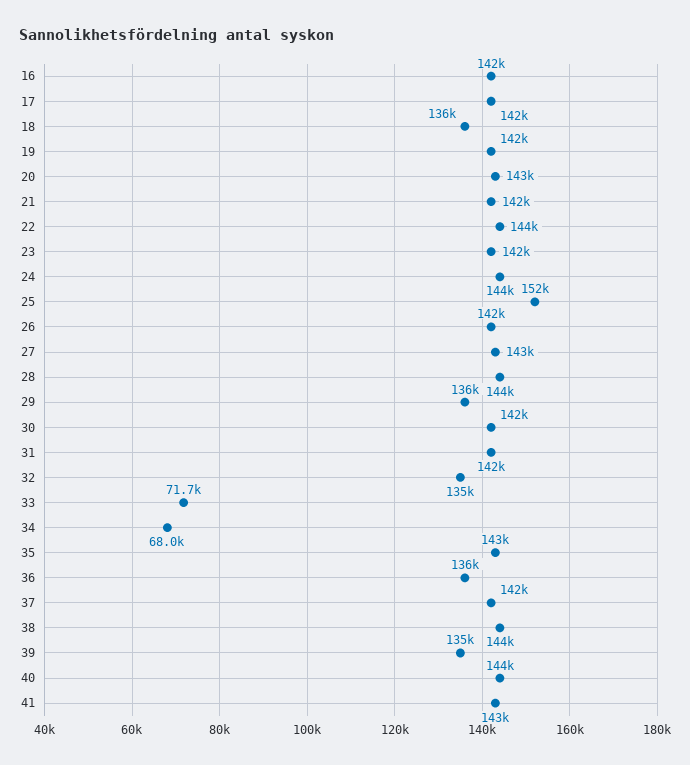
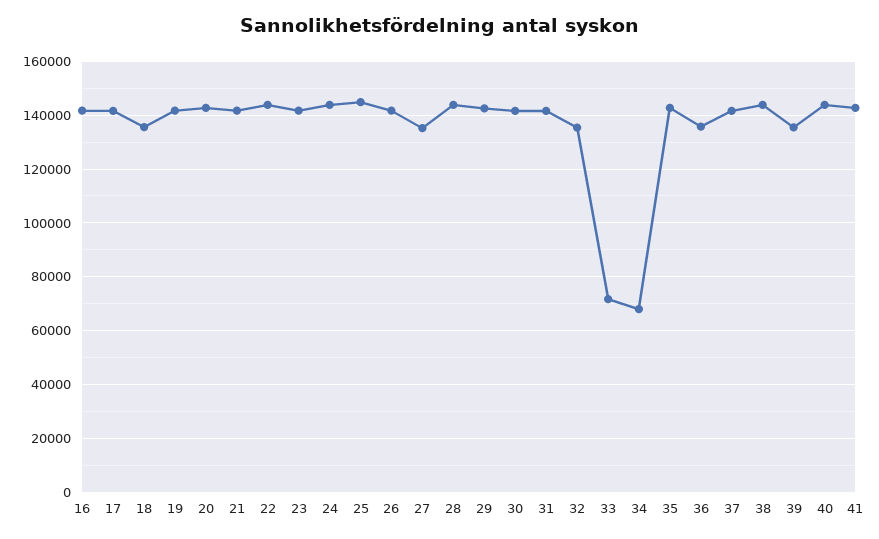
  {
    "16": 142000,
    "17": 142000,
    "18": 136000,
    "19": 142000,
    "20": 143000,
    "21": 142000,
    "22": 144000,
    "23": 142000,
    "24": 144000,
-   "25": 152000,
+   "25": 145000,
    "26": 142000,
-   "27": 143000,
+   "27": 135000,
    "28": 144000,
-   "29": 136000,
+   "29": 142500,
    "30": 142000,
    "31": 142000,
    "32": 135000,
    "33": 71700,
    "34": 68000,
    "35": 143000,
    "36": 136000,
    "37": 142000,
    "38": 144000,
    "39": 135000,
    "40": 144000,
    "41": 143000
  }

